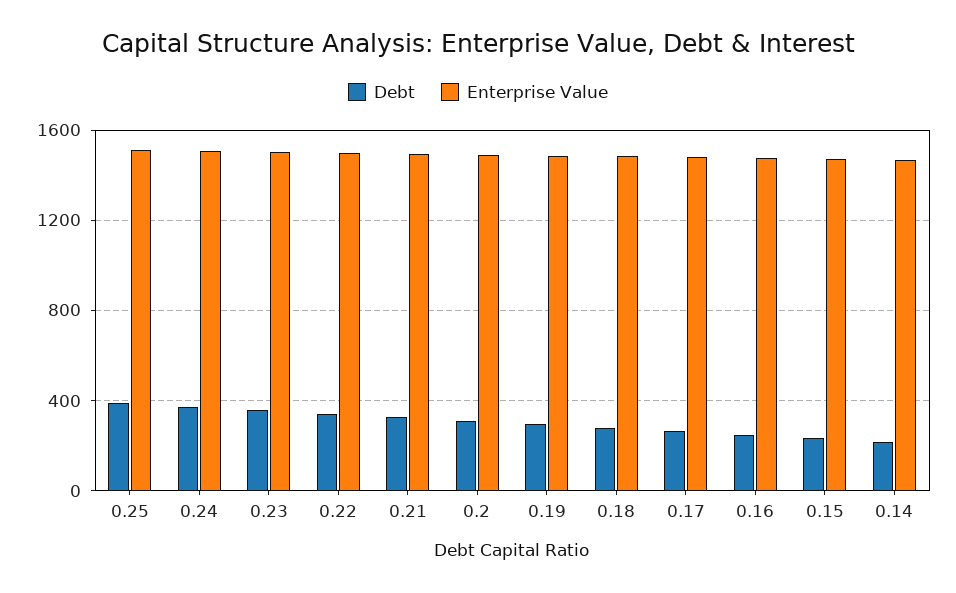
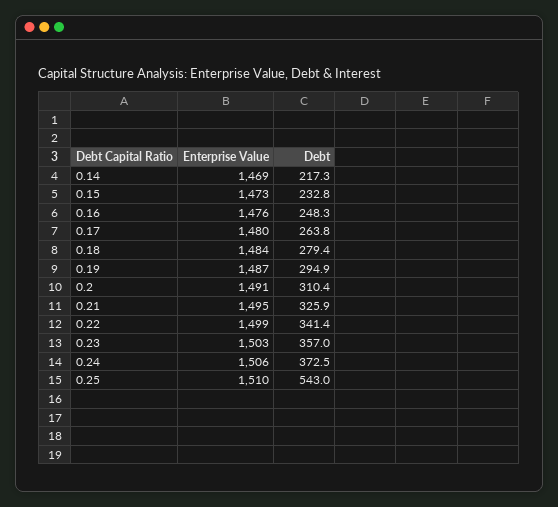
  {
    "Debt": {
-     "0.25": 400,
+     "0.25": 543,
      "0.24": 372.5,
      "0.23": 357,
      "0.22": 341.4,
      "0.21": 325.9,
      "0.2": 310.4,
      "0.19": 294.9,
      "0.18": 279.4,
      "0.17": 263.8,
      "0.16": 248.3,
      "0.15": 232.8,
      "0.14": 217.3
    },
    "Enterprise Value": {
      "0.25": 1510,
      "0.24": 1506,
      "0.23": 1503,
      "0.22": 1499,
      "0.21": 1495,
      "0.2": 1491,
      "0.19": 1487,
      "0.18": 1484,
      "0.17": 1480,
      "0.16": 1476,
      "0.15": 1473,
      "0.14": 1469
    }
  }

